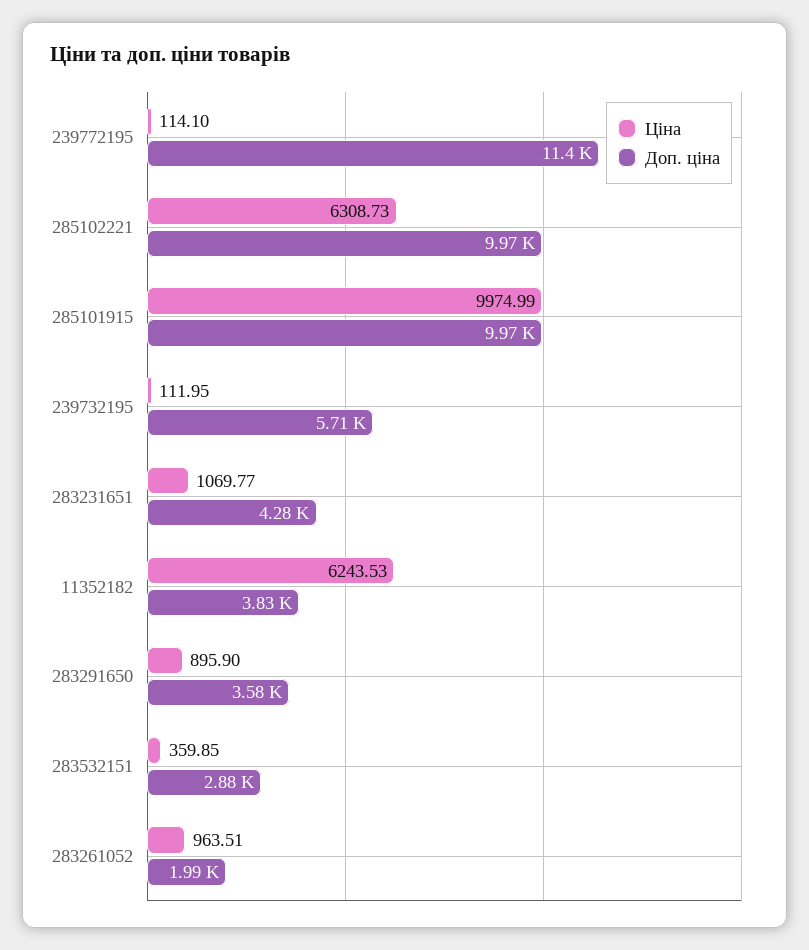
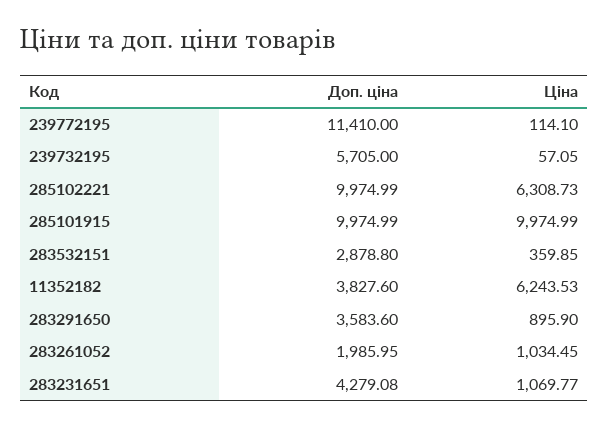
  {
    "Ціна": {
      "239772195": 114.1,
      "285102221": 6308.73,
      "285101915": 9974.99,
-     "239732195": 111.95,
+     "239732195": 57.05,
      "283231651": 1069.77,
      "11352182": 6243.53,
      "283291650": 895.9,
      "283532151": 359.85,
-     "283261052": 963.51
+     "283261052": 1034.45
    },
    "Доп. ціна": {
      "239772195": 11410,
      "285102221": 9974.99,
      "285101915": 9974.99,
      "239732195": 5705,
      "283231651": 4279.08,
      "11352182": 3827.6,
      "283291650": 3583.6,
      "283532151": 2878.8,
      "283261052": 1985.95
    }
  }

